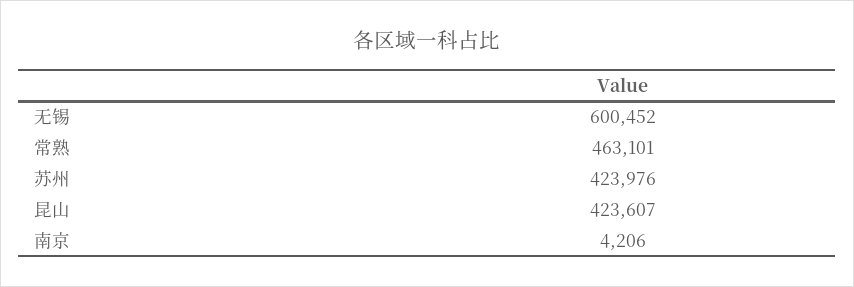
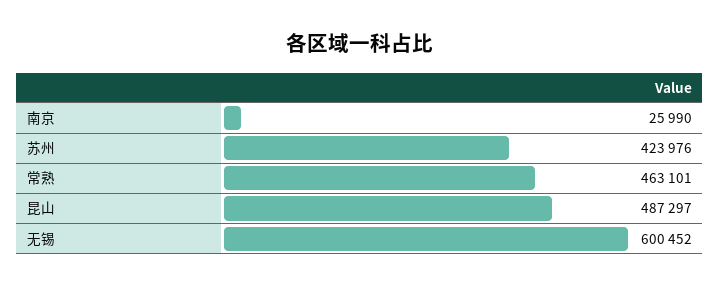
  {
    "无锡": 600452,
    "常熟": 463101,
    "苏州": 423976,
-   "昆山": 423607,
+   "昆山": 487297,
-   "南京": 4206
+   "南京": 25990
  }

